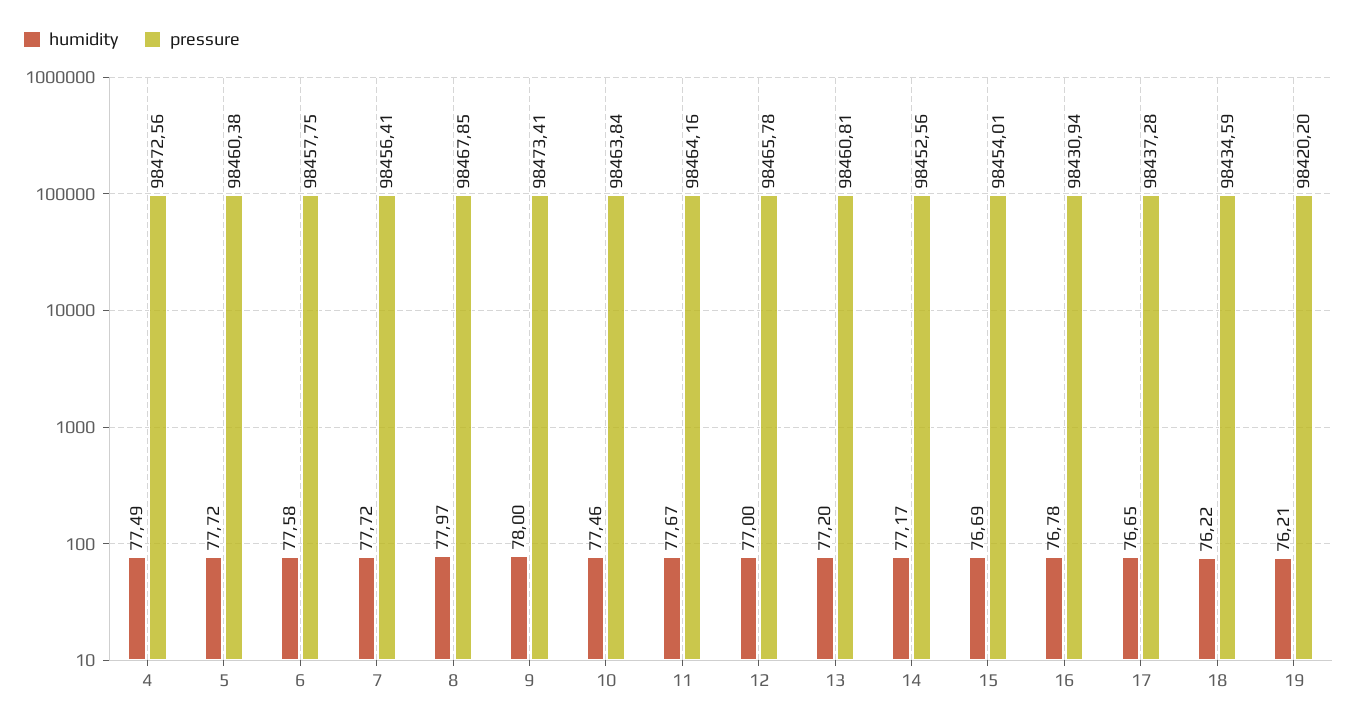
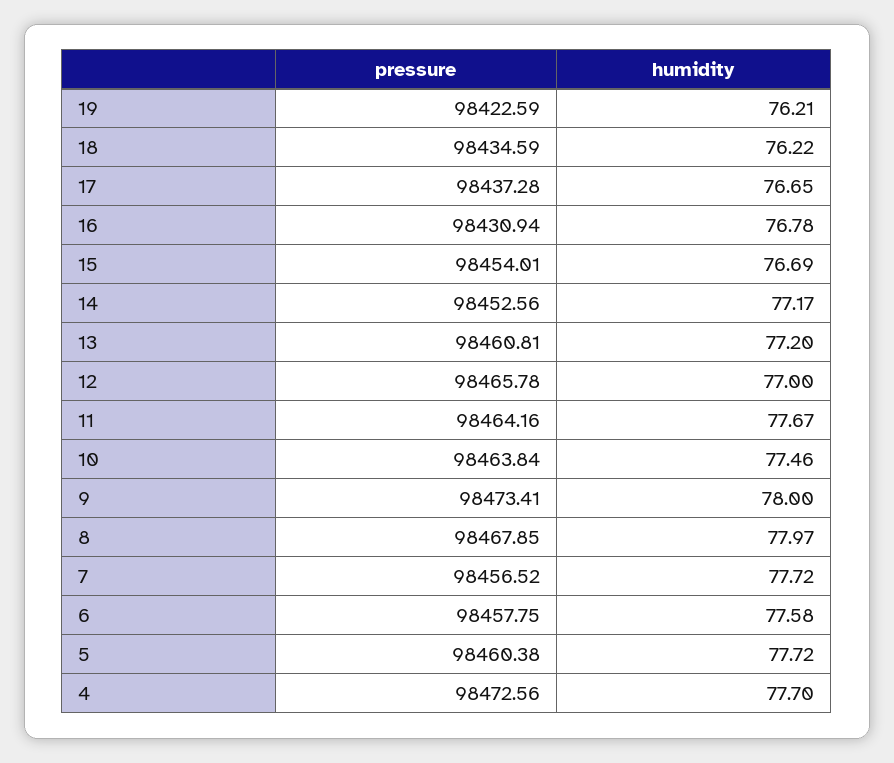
  {
    "humidity": {
-     "4": 77.49,
+     "4": 77.7,
      "5": 77.72,
      "6": 77.58,
      "7": 77.72,
      "8": 77.97,
      "9": 78,
      "10": 77.46,
      "11": 77.67,
      "12": 77,
      "13": 77.2,
      "14": 77.17,
      "15": 76.69,
      "16": 76.78,
      "17": 76.65,
      "18": 76.22,
      "19": 76.21
    },
    "pressure": {
      "4": 98472.56,
      "5": 98460.38,
      "6": 98457.75,
-     "7": 98456.41,
+     "7": 98456.52,
      "8": 98467.85,
      "9": 98473.41,
      "10": 98463.84,
      "11": 98464.16,
      "12": 98465.78,
      "13": 98460.81,
      "14": 98452.56,
      "15": 98454.01,
      "16": 98430.94,
      "17": 98437.28,
      "18": 98434.59,
-     "19": 98420.2
+     "19": 98422.59
    }
  }

